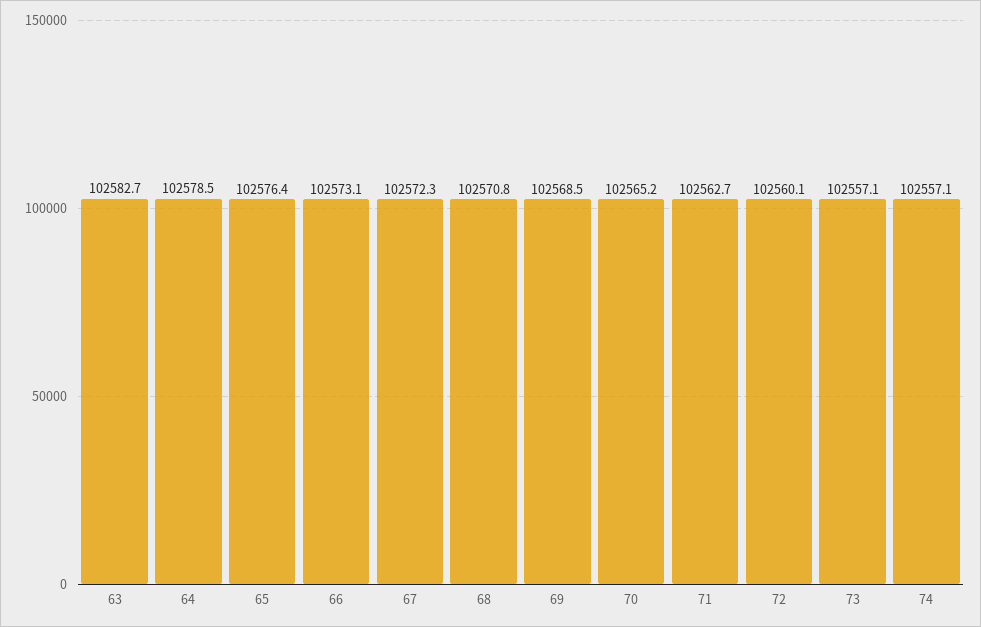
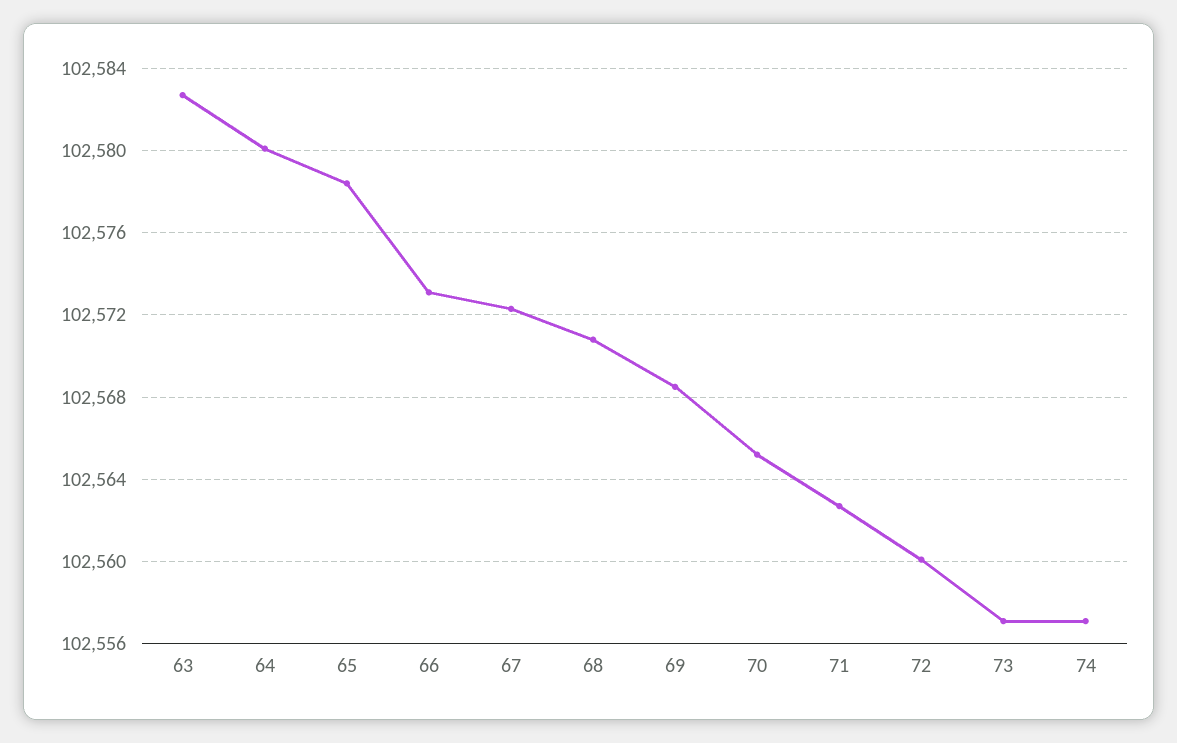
  {
    "63": 102582.7,
-   "64": 102578.5,
+   "64": 102580,
-   "65": 102576.4,
+   "65": 102578.5,
    "66": 102573.1,
    "67": 102572.3,
    "68": 102570.8,
    "69": 102568.5,
    "70": 102565.2,
    "71": 102562.7,
    "72": 102560.1,
    "73": 102557.1,
    "74": 102557.1
  }

